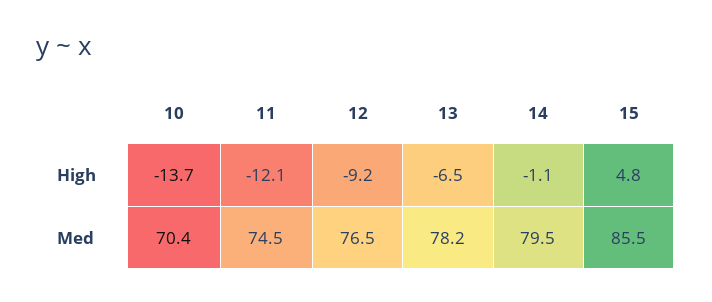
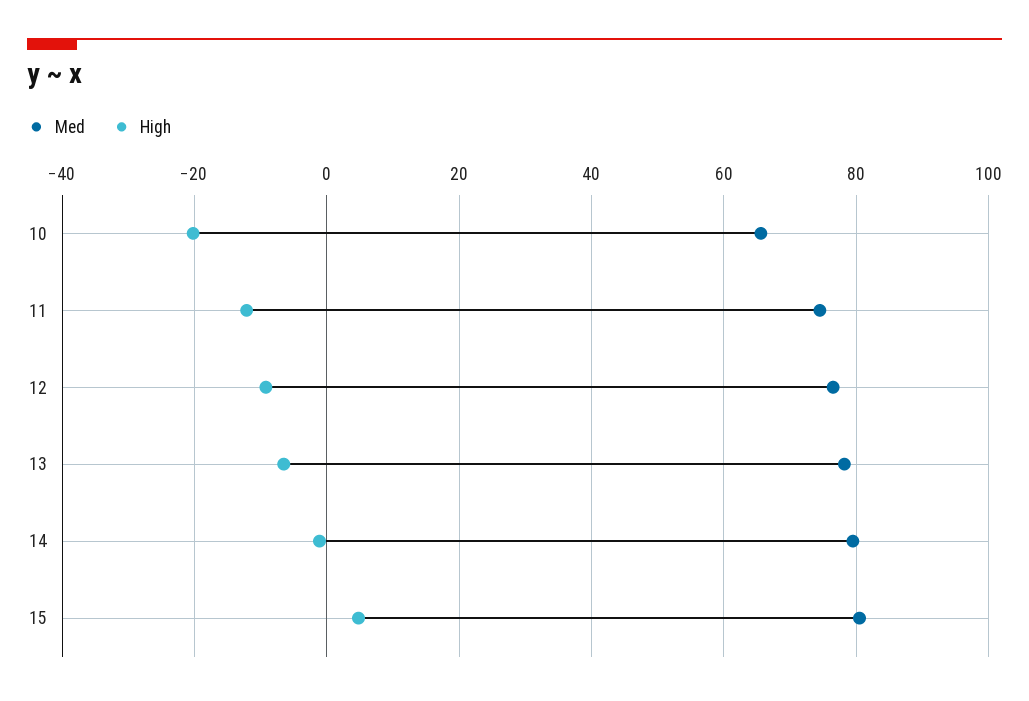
  {
    "High": {
-     "10": -13.7,
+     "10": -20,
      "11": -12.1,
      "12": -9.2,
      "13": -6.5,
      "14": -1.1,
      "15": 4.8
    },
    "Med": {
-     "10": 70.4,
+     "10": 66,
      "11": 74.5,
      "12": 76.5,
      "13": 78.2,
      "14": 79.5,
-     "15": 85.5
+     "15": 80
    }
  }

